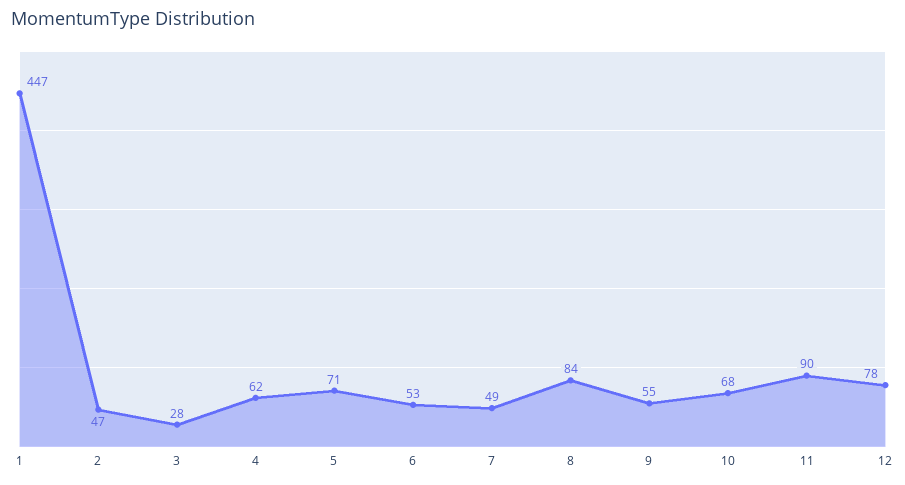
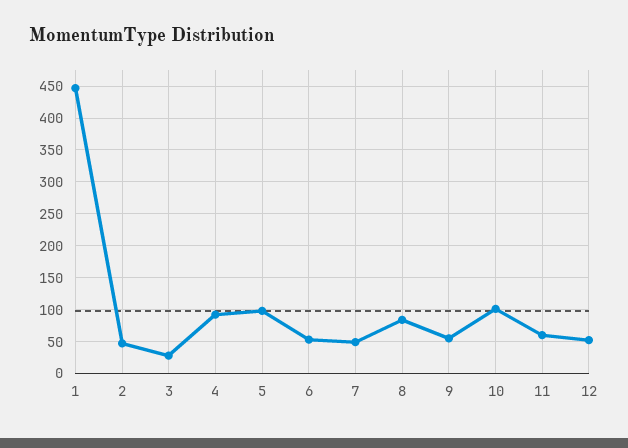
  {
    "1": 447,
    "2": 47,
    "3": 28,
-   "4": 62,
+   "4": 90,
-   "5": 71,
+   "5": 100,
    "6": 53,
    "7": 49,
    "8": 84,
    "9": 55,
-   "10": 68,
+   "10": 100,
-   "11": 90,
+   "11": 60,
-   "12": 78
+   "12": 50
  }

